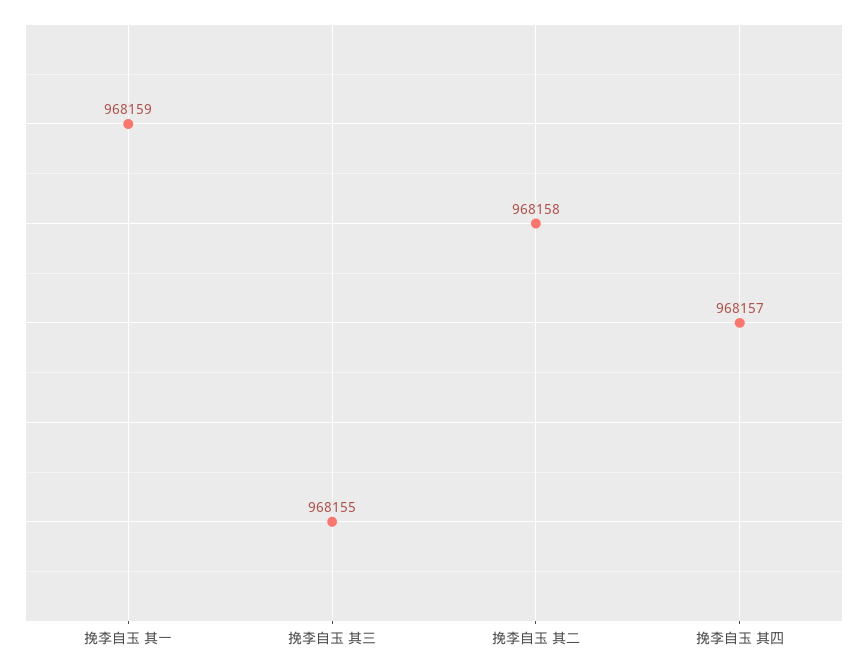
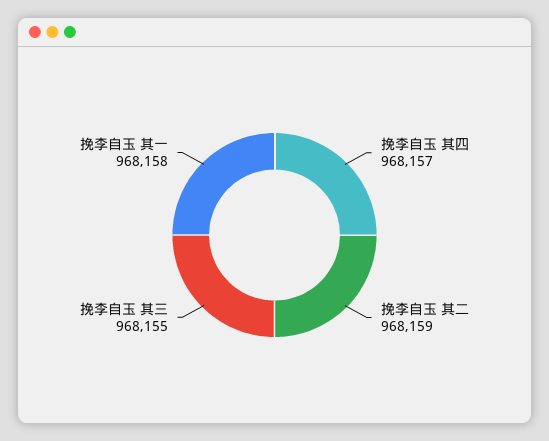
  {
-   "挽李自玉 其一": 968159,
+   "挽李自玉 其一": 968158,
    "挽李自玉 其三": 968155,
-   "挽李自玉 其二": 968158,
+   "挽李自玉 其二": 968159,
    "挽李自玉 其四": 968157
  }

